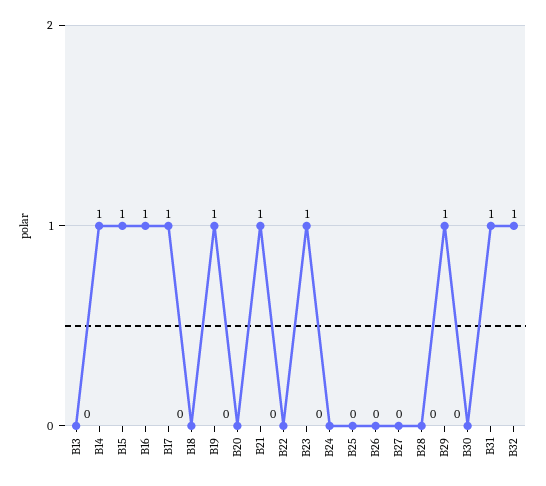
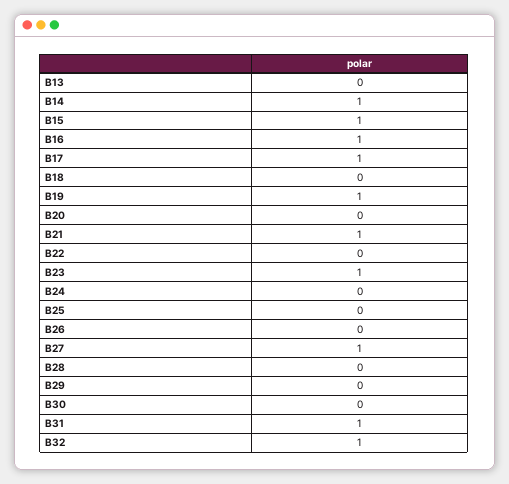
  {
    "B13": 0,
    "B14": 1,
    "B15": 1,
    "B16": 1,
    "B17": 1,
    "B18": 0,
    "B19": 1,
    "B20": 0,
    "B21": 1,
    "B22": 0,
    "B23": 1,
    "B24": 0,
    "B25": 0,
    "B26": 0,
-   "B27": 0,
+   "B27": 1,
    "B28": 0,
-   "B29": 1,
+   "B29": 0,
    "B30": 0,
    "B31": 1,
    "B32": 1
  }

